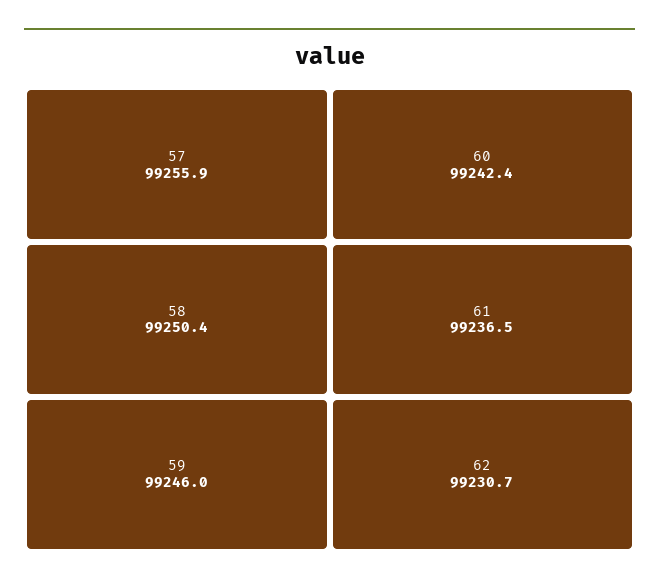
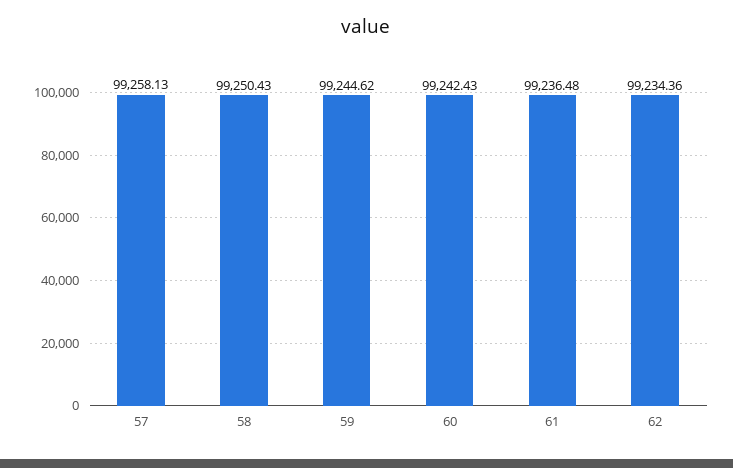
  {
-   "57": 99255.9,
+   "57": 99258.13,
    "58": 99250.43,
-   "59": 99246,
+   "59": 99244.62,
    "60": 99242.43,
    "61": 99236.48,
-   "62": 99230.7
+   "62": 99234.36
  }

